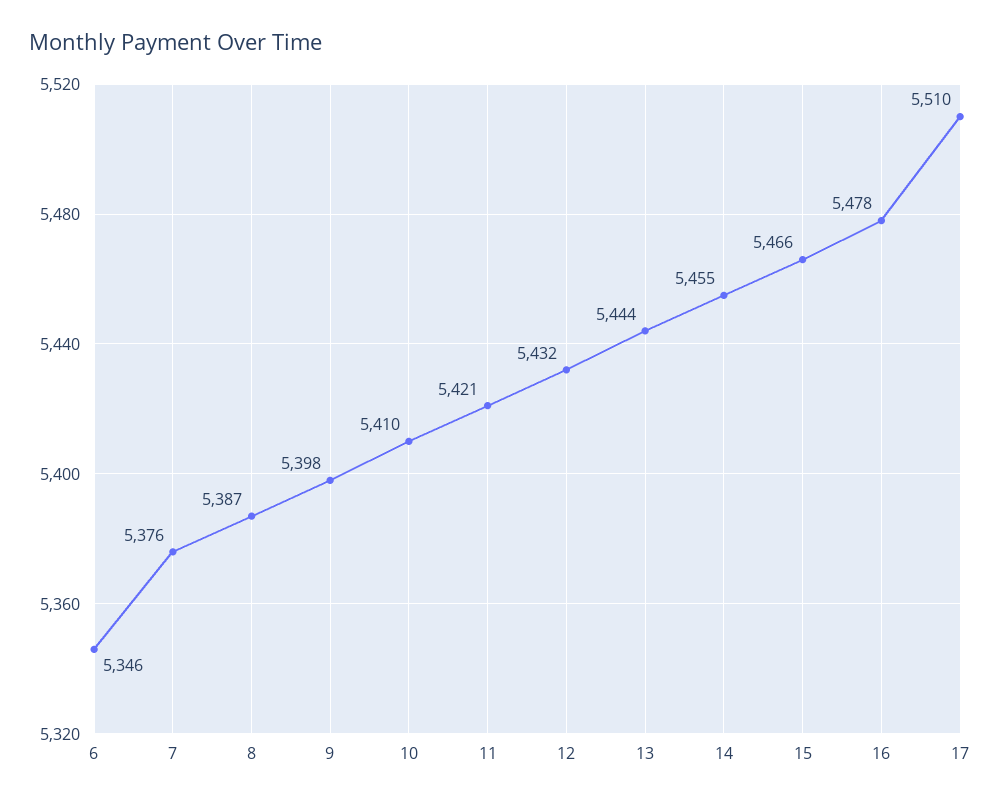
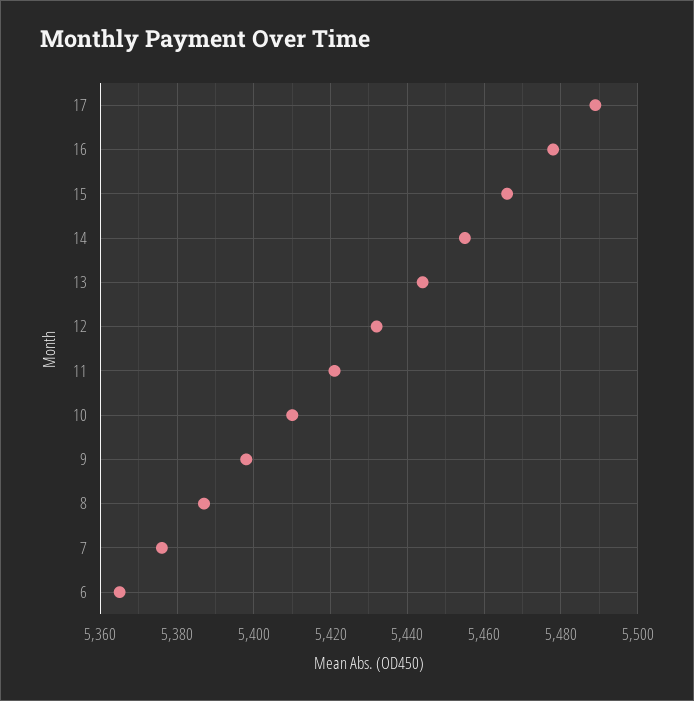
  {
-   "6": 5346,
+   "6": 5365,
    "7": 5376,
    "8": 5387,
    "9": 5398,
    "10": 5410,
    "11": 5421,
    "12": 5432,
    "13": 5444,
    "14": 5455,
    "15": 5466,
    "16": 5478,
-   "17": 5510
+   "17": 5490
  }

